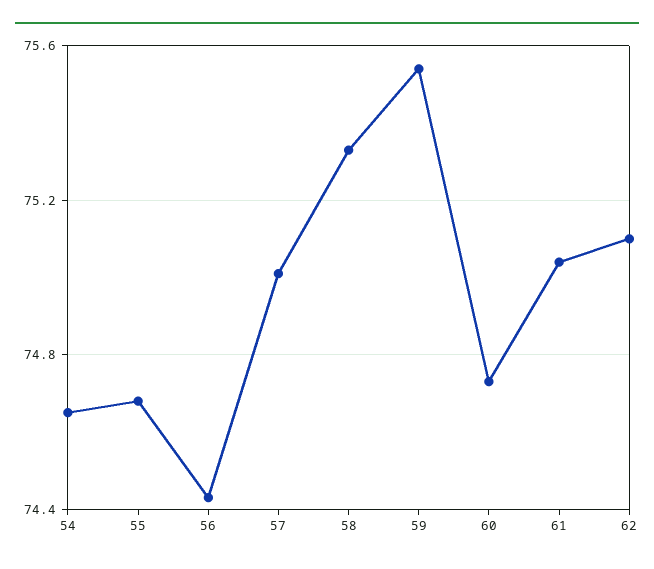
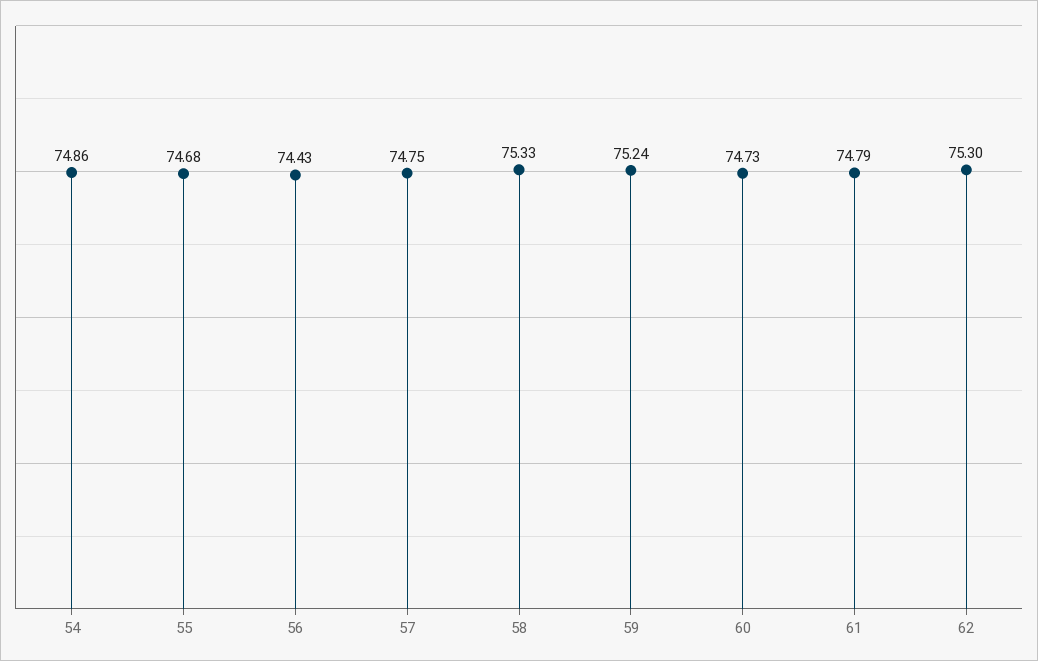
  {
-   "54": 74.65,
+   "54": 74.86,
    "55": 74.68,
    "56": 74.43,
-   "57": 75,
+   "57": 74.75,
    "58": 75.33,
-   "59": 75.55,
+   "59": 75.24,
    "60": 74.73,
-   "61": 75.05,
+   "61": 74.79,
-   "62": 75.1
+   "62": 75.3
  }

